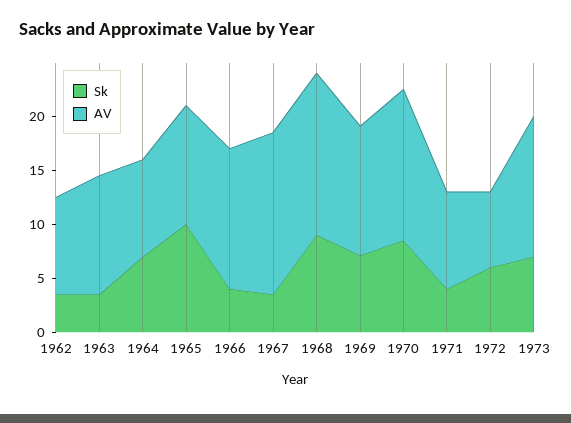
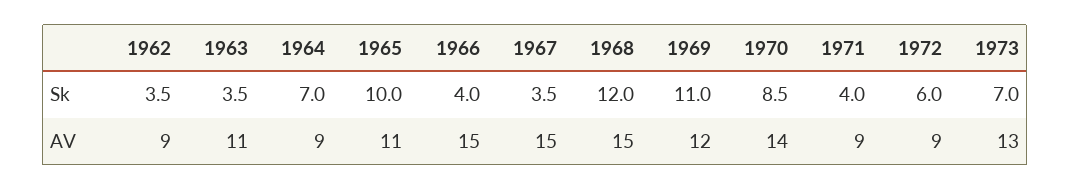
  {
    "Sk": {
      "1962": 3.5,
      "1963": 3.5,
      "1964": 7,
      "1965": 10,
      "1966": 4,
      "1967": 3.5,
-     "1968": 9,
+     "1968": 12,
-     "1969": 7,
+     "1969": 11,
      "1970": 8.5,
      "1971": 4,
      "1972": 6,
      "1973": 7
    },
    "AV": {
      "1962": 9,
      "1963": 11,
      "1964": 9,
      "1965": 11,
-     "1966": 13,
+     "1966": 15,
      "1967": 15,
      "1968": 15,
      "1969": 12,
      "1970": 14,
      "1971": 9,
-     "1972": 7,
+     "1972": 9,
      "1973": 13
    }
  }

